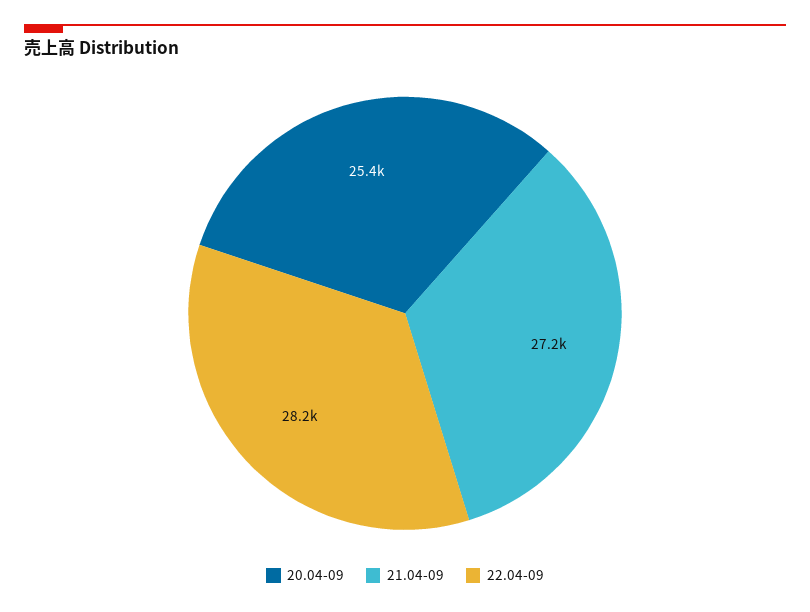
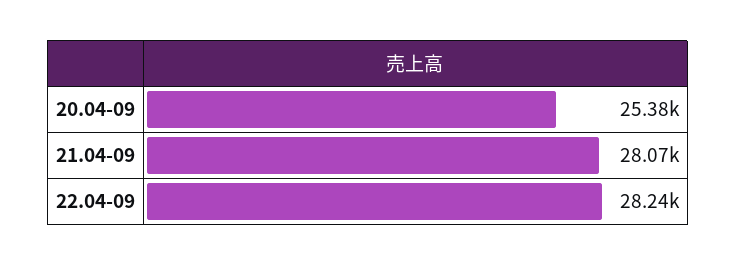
  {
    "20.04-09": 25380,
-   "21.04-09": 27200,
+   "21.04-09": 28070,
    "22.04-09": 28240
  }

